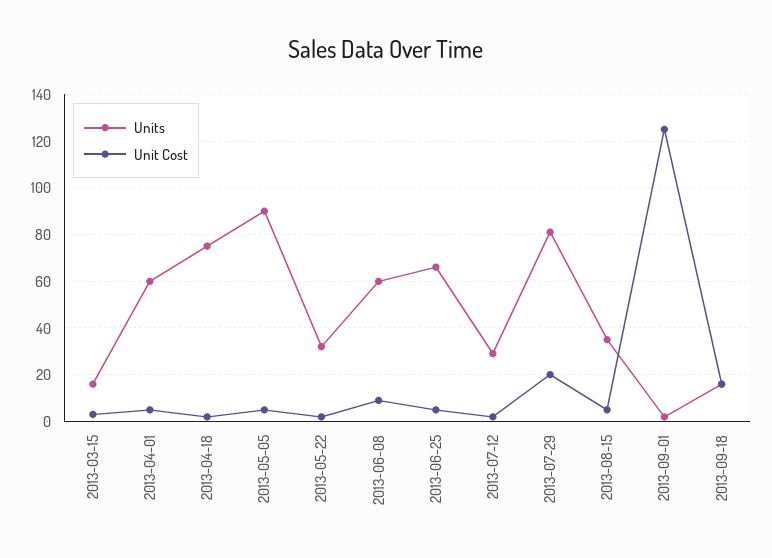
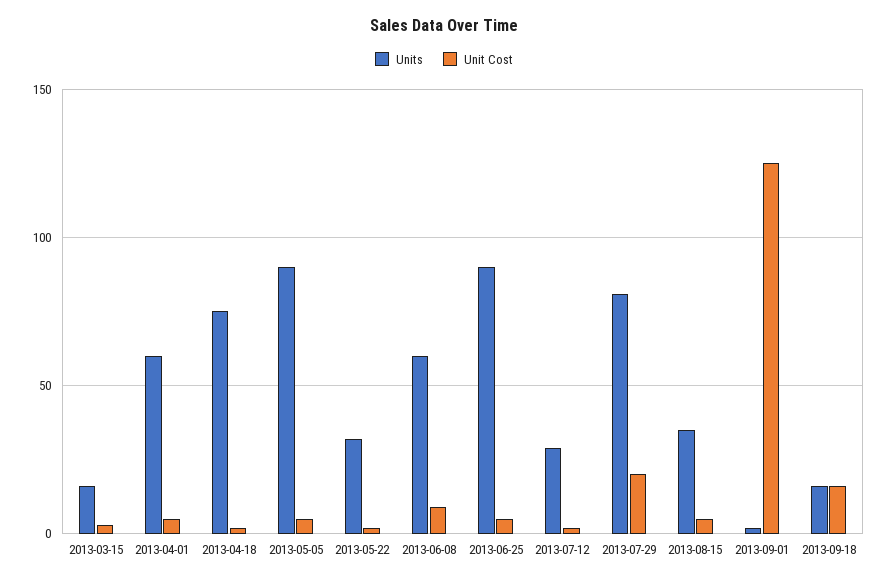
  {
    "Units": {
      "2013-03-15": 15,
      "2013-04-01": 60,
      "2013-04-18": 75,
      "2013-05-05": 90,
      "2013-05-22": 30,
      "2013-06-08": 60,
-     "2013-06-25": 65,
+     "2013-06-25": 90,
      "2013-07-12": 30,
      "2013-07-29": 80,
      "2013-08-15": 35,
      "2013-09-01": 0,
      "2013-09-18": 15
    },
    "Unit Cost": {
      "2013-03-15": 5,
      "2013-04-01": 5,
      "2013-04-18": 0,
      "2013-05-05": 5,
      "2013-05-22": 0,
      "2013-06-08": 10,
      "2013-06-25": 5,
      "2013-07-12": 0,
      "2013-07-29": 20,
      "2013-08-15": 5,
      "2013-09-01": 125,
      "2013-09-18": 15
    }
  }

